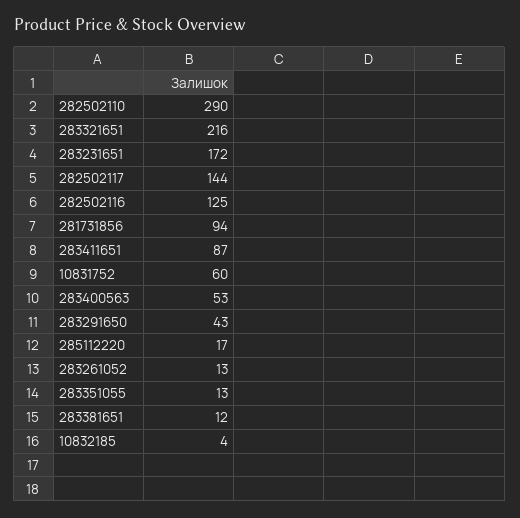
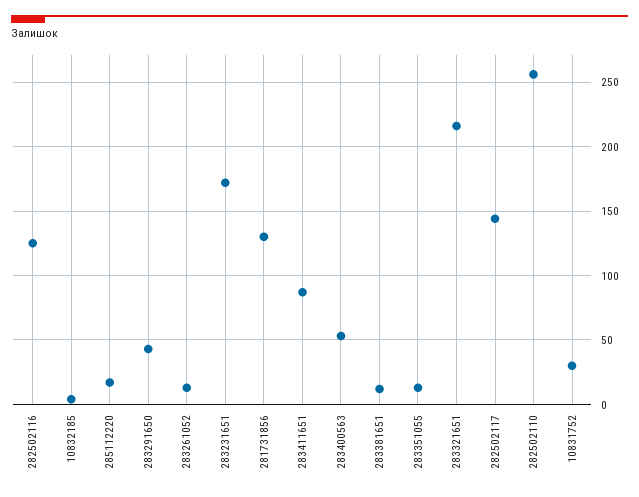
  {
-   "282502110": 290,
+   "282502110": 255,
    "283321651": 216,
    "283231651": 172,
    "282502117": 144,
    "282502116": 125,
-   "281731856": 94,
+   "281731856": 130,
    "283411651": 87,
-   "10831752": 60,
+   "10831752": 30,
    "283400563": 53,
    "283291650": 43,
    "285112220": 17,
    "283261052": 13,
    "283351055": 13,
    "283381651": 12,
    "10832185": 4
  }

